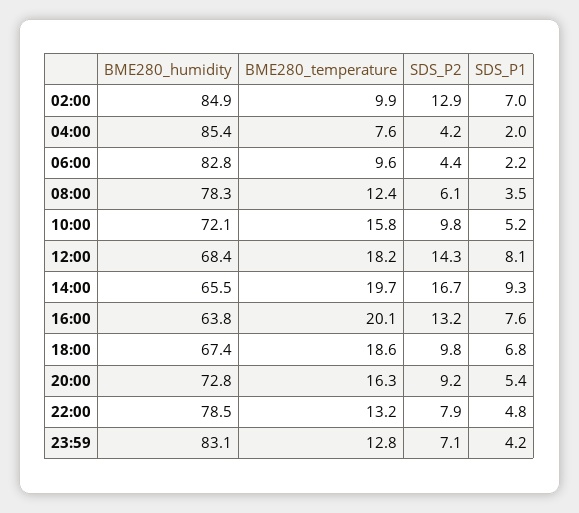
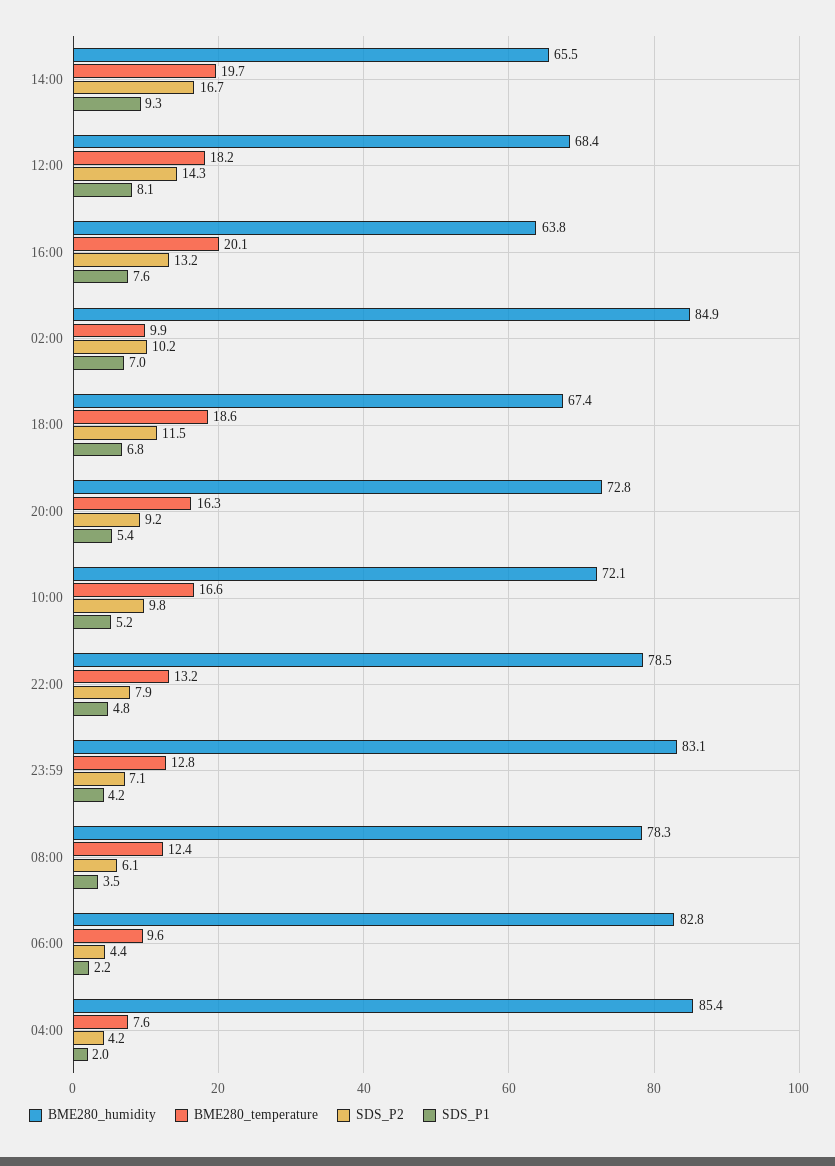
  {
    "BME280_humidity": {
      "02:00": 84.9,
      "04:00": 85.4,
      "06:00": 82.8,
      "08:00": 78.3,
      "10:00": 72.1,
      "12:00": 68.4,
      "14:00": 65.5,
      "16:00": 63.8,
      "18:00": 67.4,
      "20:00": 72.8,
      "22:00": 78.5,
      "23:59": 83.1
    },
    "BME280_temperature": {
      "02:00": 9.9,
      "04:00": 7.6,
      "06:00": 9.6,
      "08:00": 12.4,
-     "10:00": 15.8,
+     "10:00": 16.6,
      "12:00": 18.2,
      "14:00": 19.7,
      "16:00": 20.1,
      "18:00": 18.6,
      "20:00": 16.3,
      "22:00": 13.2,
      "23:59": 12.8
    },
    "SDS_P2": {
-     "02:00": 12.9,
+     "02:00": 10.2,
      "04:00": 4.2,
      "06:00": 4.4,
      "08:00": 6.1,
      "10:00": 9.8,
      "12:00": 14.3,
      "14:00": 16.7,
      "16:00": 13.2,
-     "18:00": 9.8,
+     "18:00": 11.5,
      "20:00": 9.2,
      "22:00": 7.9,
      "23:59": 7.1
    },
    "SDS_P1": {
      "02:00": 7,
      "04:00": 2,
      "06:00": 2.2,
      "08:00": 3.5,
      "10:00": 5.2,
      "12:00": 8.1,
      "14:00": 9.3,
      "16:00": 7.6,
      "18:00": 6.8,
      "20:00": 5.4,
      "22:00": 4.8,
      "23:59": 4.2
    }
  }

